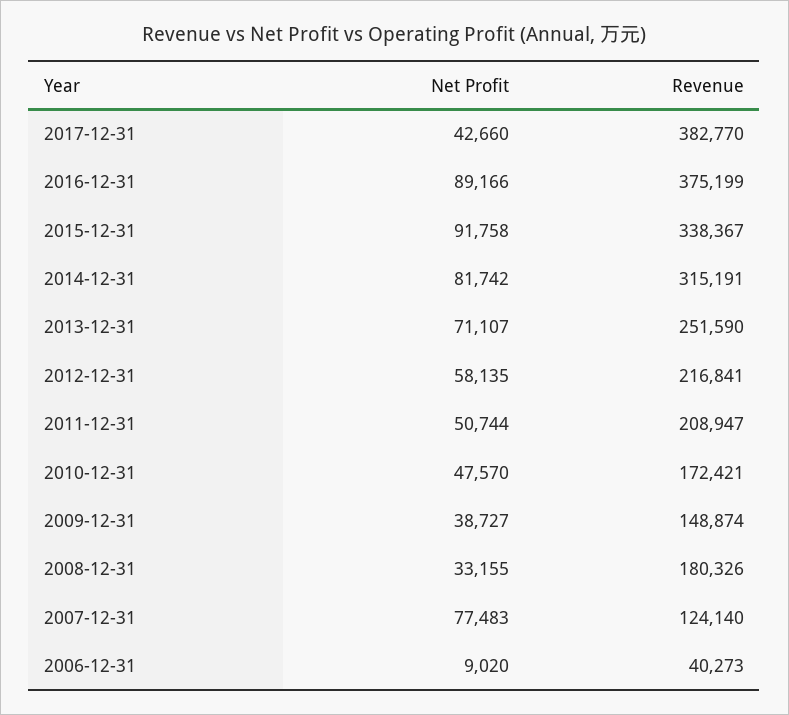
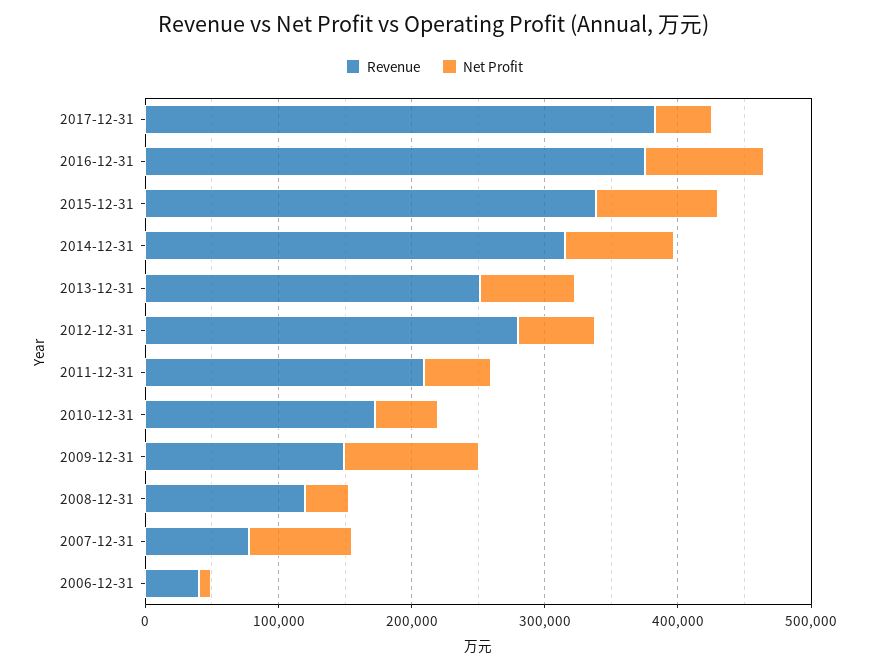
  {
    "Net Profit": {
      "2017-12-31": 42660,
      "2016-12-31": 89166,
      "2015-12-31": 91758,
      "2014-12-31": 81742,
      "2013-12-31": 71107,
      "2012-12-31": 58135,
      "2011-12-31": 50744,
      "2010-12-31": 47570,
-     "2009-12-31": 38727,
+     "2009-12-31": 100000,
      "2008-12-31": 33155,
      "2007-12-31": 77483,
      "2006-12-31": 9020
    },
    "Revenue": {
      "2017-12-31": 382770,
      "2016-12-31": 375199,
      "2015-12-31": 338367,
      "2014-12-31": 315191,
      "2013-12-31": 251590,
-     "2012-12-31": 216841,
+     "2012-12-31": 280000,
      "2011-12-31": 208947,
      "2010-12-31": 172421,
      "2009-12-31": 148874,
-     "2008-12-31": 180326,
+     "2008-12-31": 120000,
-     "2007-12-31": 124140,
+     "2007-12-31": 80000,
      "2006-12-31": 40273
    }
  }

